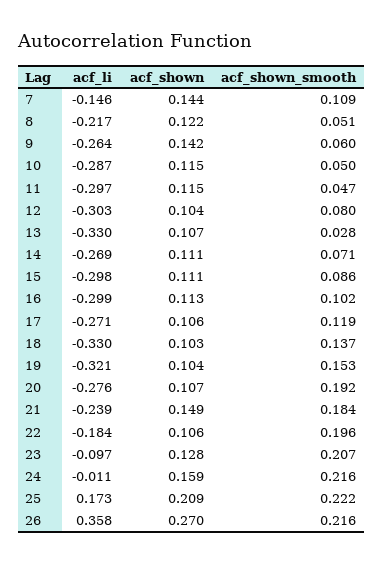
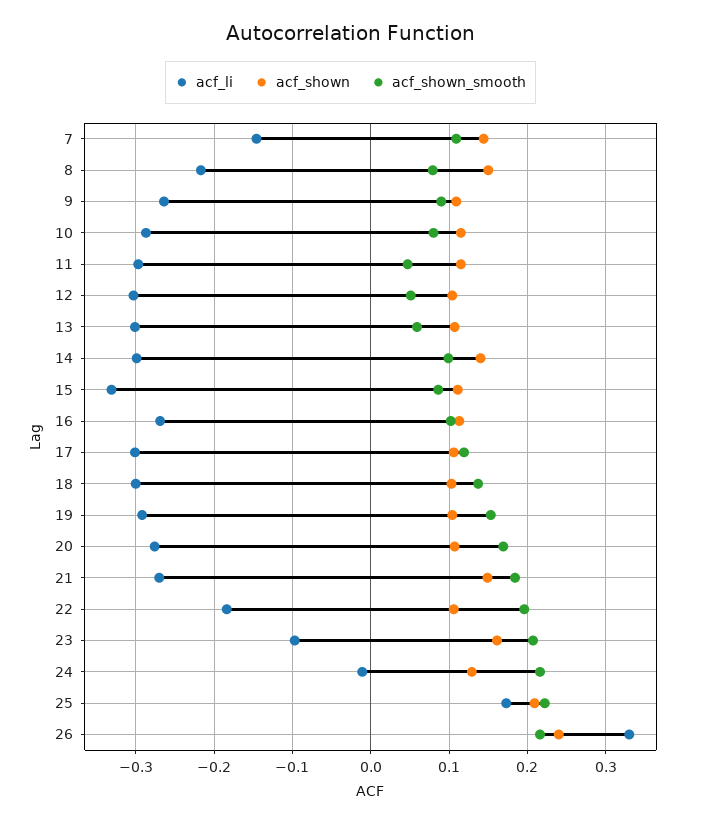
  {
    "acf_li": {
      "7": -0.146,
      "8": -0.217,
      "9": -0.264,
      "10": -0.287,
      "11": -0.297,
      "12": -0.303,
-     "13": -0.33,
+     "13": -0.3,
-     "14": -0.269,
+     "14": -0.3,
-     "15": -0.298,
+     "15": -0.33,
-     "16": -0.299,
+     "16": -0.27,
-     "17": -0.271,
+     "17": -0.3,
-     "18": -0.33,
+     "18": -0.3,
-     "19": -0.321,
+     "19": -0.29,
      "20": -0.276,
-     "21": -0.239,
+     "21": -0.27,
      "22": -0.184,
      "23": -0.097,
      "24": -0.011,
      "25": 0.173,
-     "26": 0.358
+     "26": 0.33
    },
    "acf_shown": {
      "7": 0.144,
-     "8": 0.122,
+     "8": 0.15,
-     "9": 0.142,
+     "9": 0.11,
      "10": 0.115,
      "11": 0.115,
      "12": 0.104,
      "13": 0.107,
-     "14": 0.111,
+     "14": 0.14,
      "15": 0.111,
      "16": 0.113,
      "17": 0.106,
      "18": 0.103,
      "19": 0.104,
      "20": 0.107,
      "21": 0.149,
      "22": 0.106,
-     "23": 0.128,
+     "23": 0.16,
-     "24": 0.159,
+     "24": 0.13,
      "25": 0.209,
-     "26": 0.27
+     "26": 0.24
    },
    "acf_shown_smooth": {
      "7": 0.109,
-     "8": 0.051,
+     "8": 0.08,
-     "9": 0.06,
+     "9": 0.09,
-     "10": 0.05,
+     "10": 0.08,
      "11": 0.047,
-     "12": 0.08,
+     "12": 0.05,
-     "13": 0.028,
+     "13": 0.06,
-     "14": 0.071,
+     "14": 0.1,
      "15": 0.086,
      "16": 0.102,
      "17": 0.119,
      "18": 0.137,
      "19": 0.153,
-     "20": 0.192,
+     "20": 0.17,
      "21": 0.184,
      "22": 0.196,
      "23": 0.207,
      "24": 0.216,
      "25": 0.222,
      "26": 0.216
    }
  }

